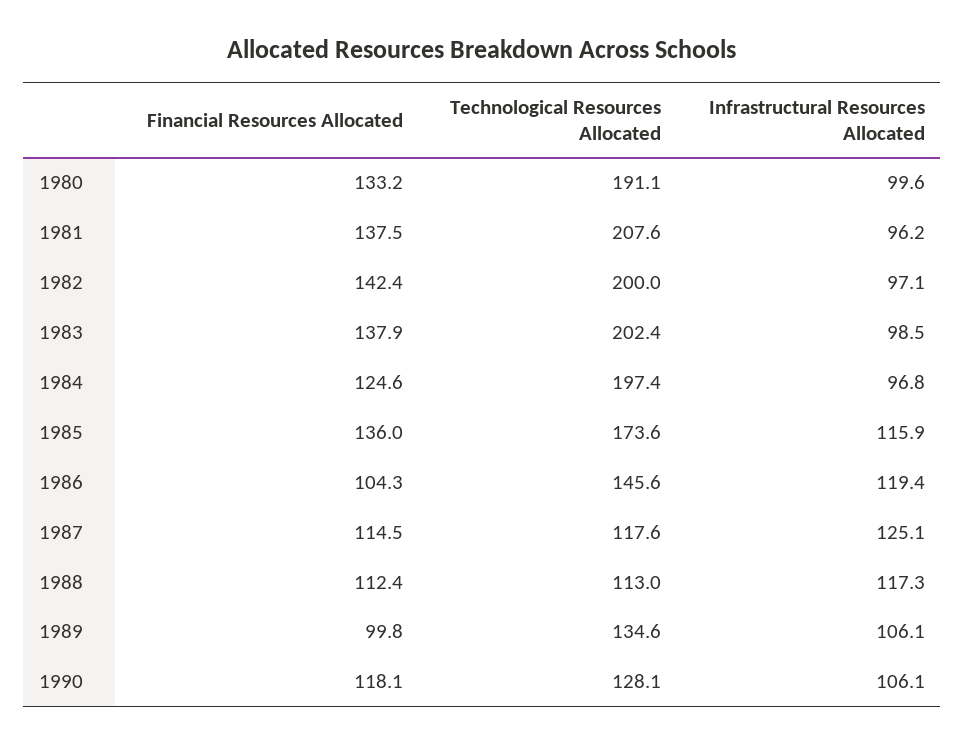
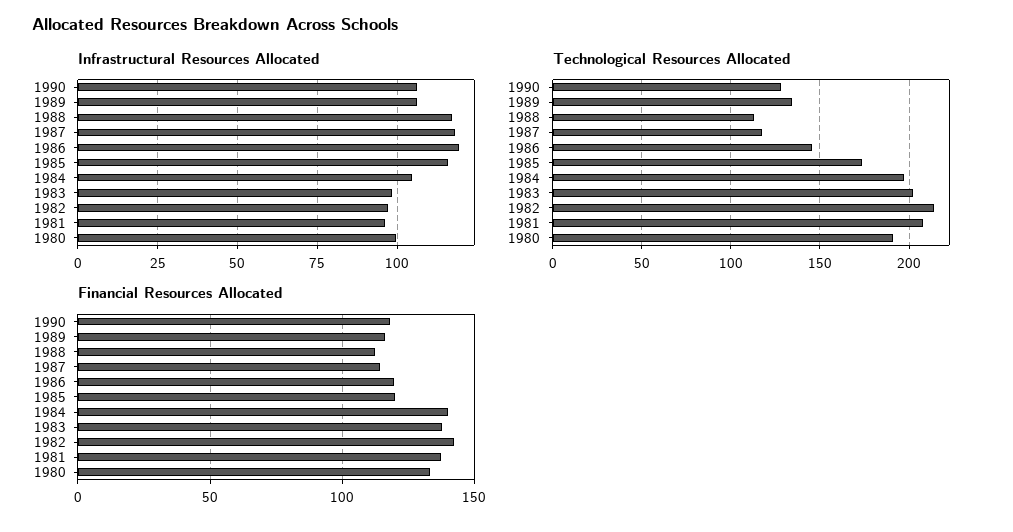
  {
    "Financial Resources Allocated": {
      "1980": 133.2,
      "1981": 137.5,
      "1982": 142.4,
      "1983": 137.9,
-     "1984": 124.6,
+     "1984": 140,
-     "1985": 136,
+     "1985": 120,
-     "1986": 104.3,
+     "1986": 120,
      "1987": 114.5,
      "1988": 112.4,
-     "1989": 99.8,
+     "1989": 115,
      "1990": 118.1
    },
    "Technological Resources Allocated": {
      "1980": 191.1,
      "1981": 207.6,
-     "1982": 200,
+     "1982": 215,
      "1983": 202.4,
      "1984": 197.4,
      "1985": 173.6,
      "1986": 145.6,
      "1987": 117.6,
      "1988": 113,
      "1989": 134.6,
      "1990": 128.1
    },
    "Infrastructural Resources Allocated": {
      "1980": 99.6,
      "1981": 96.2,
      "1982": 97.1,
      "1983": 98.5,
-     "1984": 96.8,
+     "1984": 105,
      "1985": 115.9,
      "1986": 119.4,
-     "1987": 125.1,
+     "1987": 117.5,
      "1988": 117.3,
      "1989": 106.1,
      "1990": 106.1
    }
  }

